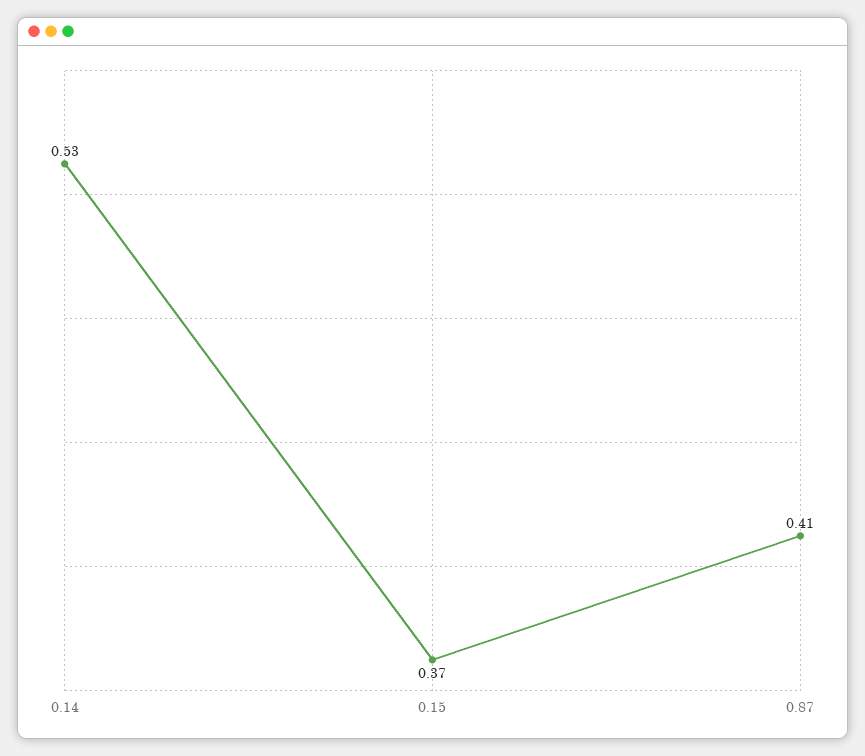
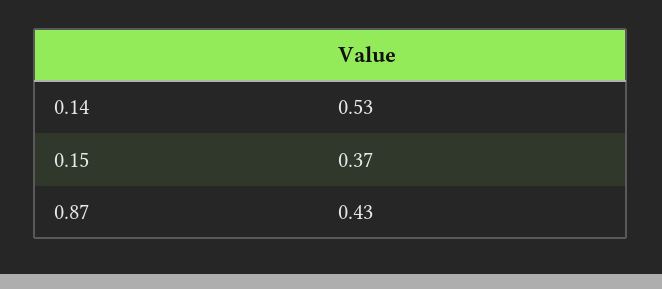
  {
    "0.14": 0.53,
    "0.15": 0.37,
-   "0.87": 0.41
+   "0.87": 0.43
  }

